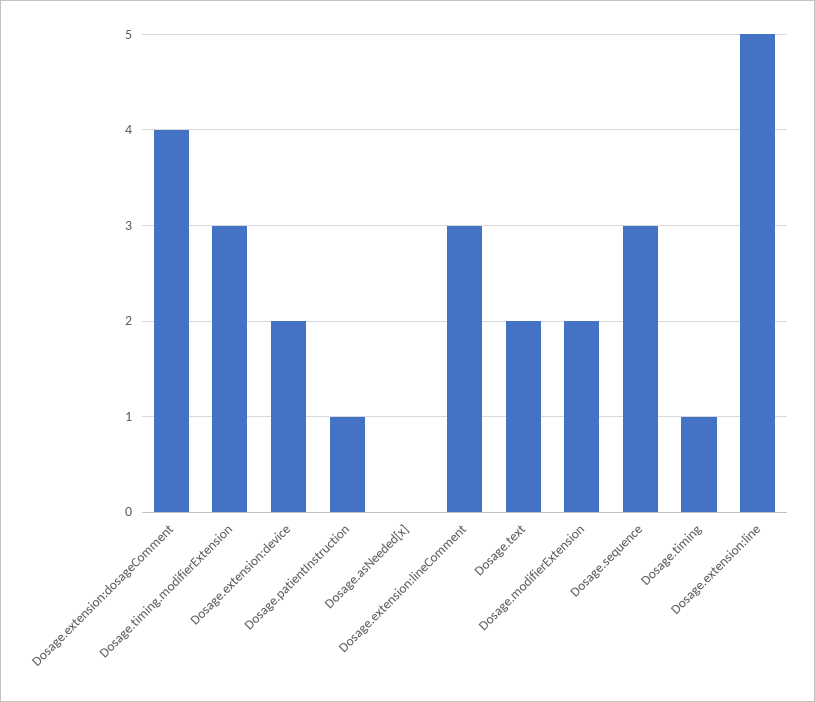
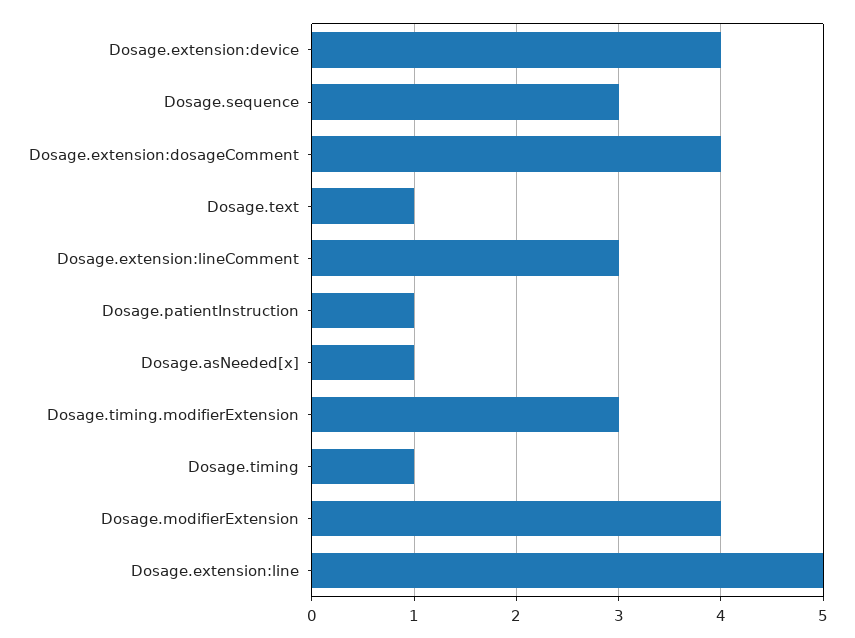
  {
    "Dosage.extension:dosageComment": 4,
    "Dosage.timing.modifierExtension": 3,
-   "Dosage.extension:device": 2,
+   "Dosage.extension:device": 4,
    "Dosage.patientInstruction": 1,
-   "Dosage.asNeeded[x]": 0,
+   "Dosage.asNeeded[x]": 1,
    "Dosage.extension:lineComment": 3,
-   "Dosage.text": 2,
+   "Dosage.text": 1,
-   "Dosage.modifierExtension": 2,
+   "Dosage.modifierExtension": 4,
    "Dosage.sequence": 3,
    "Dosage.timing": 1,
    "Dosage.extension:line": 5
  }

